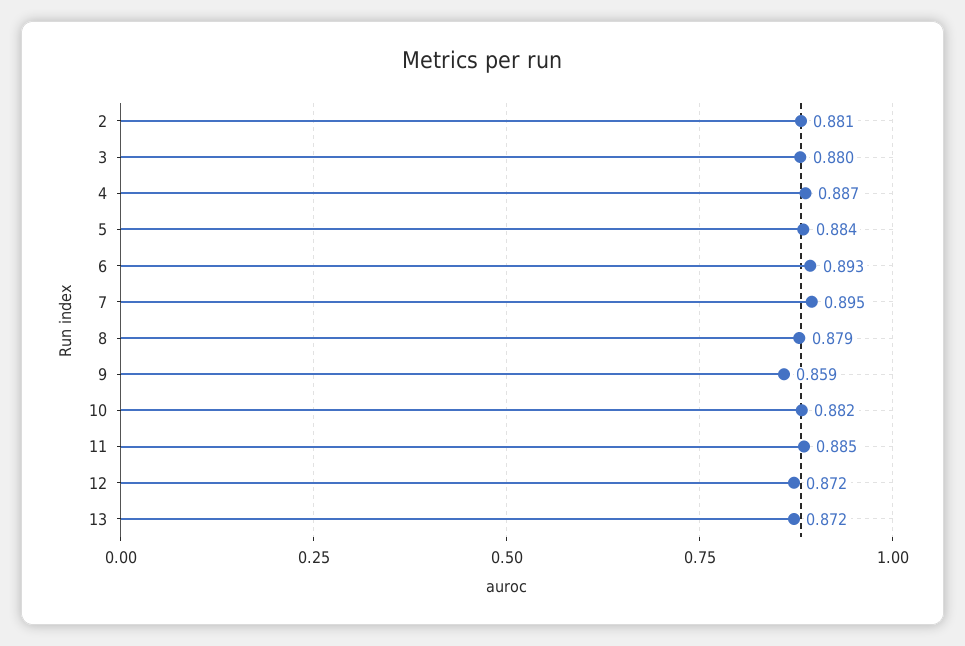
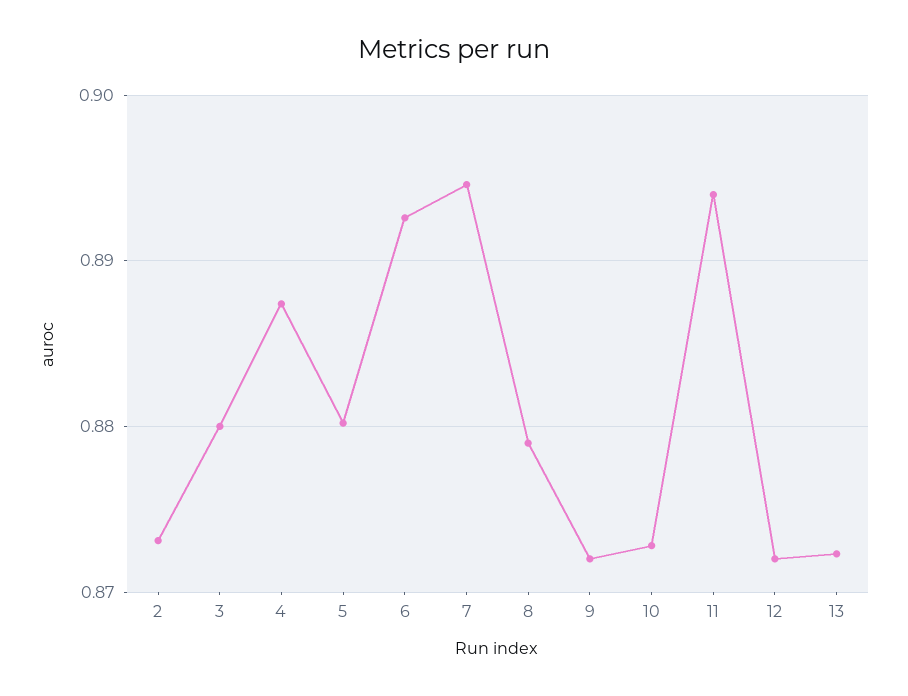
  {
-   "2": 0.881,
+   "2": 0.873,
    "3": 0.88,
    "4": 0.887,
-   "5": 0.884,
+   "5": 0.88,
    "6": 0.893,
    "7": 0.895,
    "8": 0.879,
-   "9": 0.859,
+   "9": 0.872,
-   "10": 0.882,
+   "10": 0.873,
-   "11": 0.885,
+   "11": 0.894,
    "12": 0.872,
    "13": 0.872
  }

